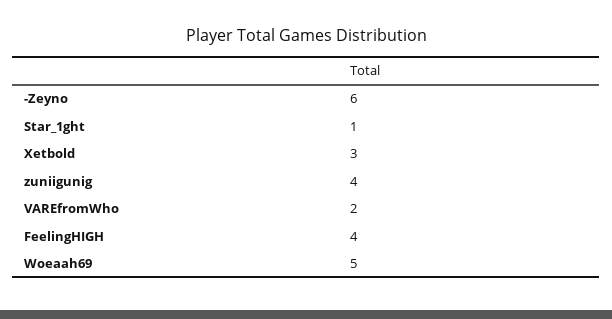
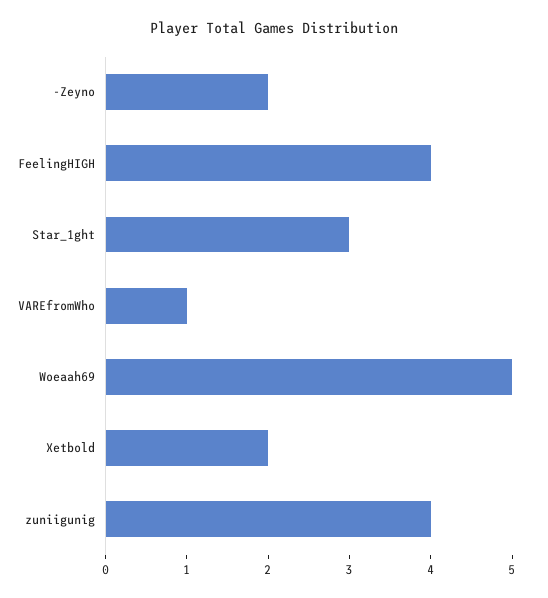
  {
-   "-Zeyno": 6,
+   "-Zeyno": 2,
-   "Star_1ght": 1,
+   "Star_1ght": 3,
-   "Xetbold": 3,
+   "Xetbold": 2,
    "zuniigunig": 4,
-   "VAREfromWho": 2,
+   "VAREfromWho": 1,
    "FeelingHIGH": 4,
    "Woeaah69": 5
  }

